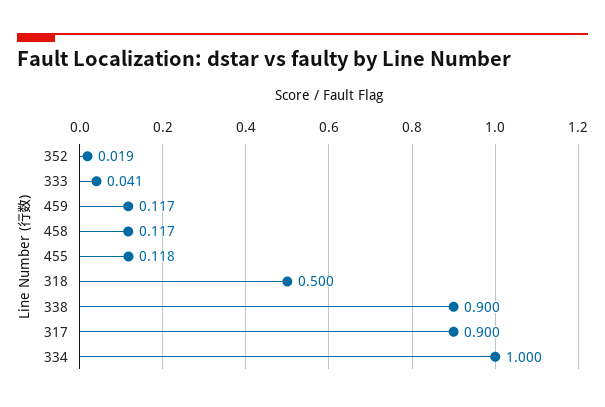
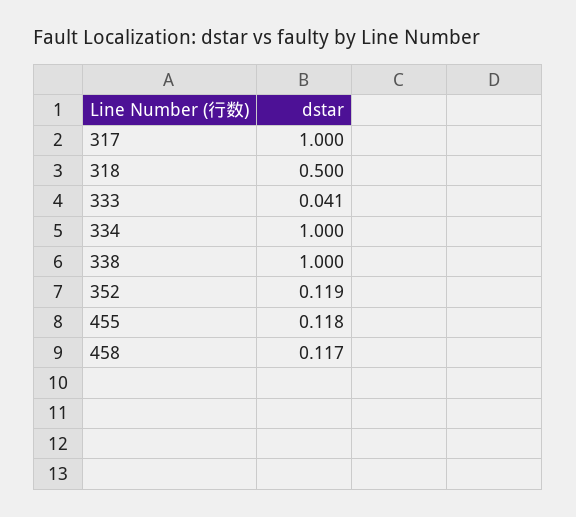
  {
-   "352": 0.019,
+   "352": 0.119,
    "333": 0.041,
-   "459": 0.117,
    "458": 0.117,
    "455": 0.118,
    "318": 0.5,
-   "338": 0.9,
+   "338": 1,
-   "317": 0.9,
+   "317": 1,
    "334": 1
  }

